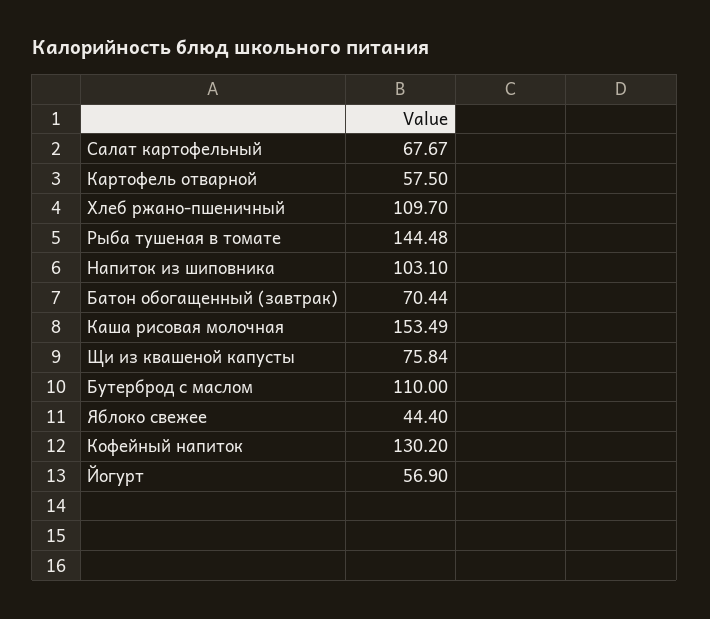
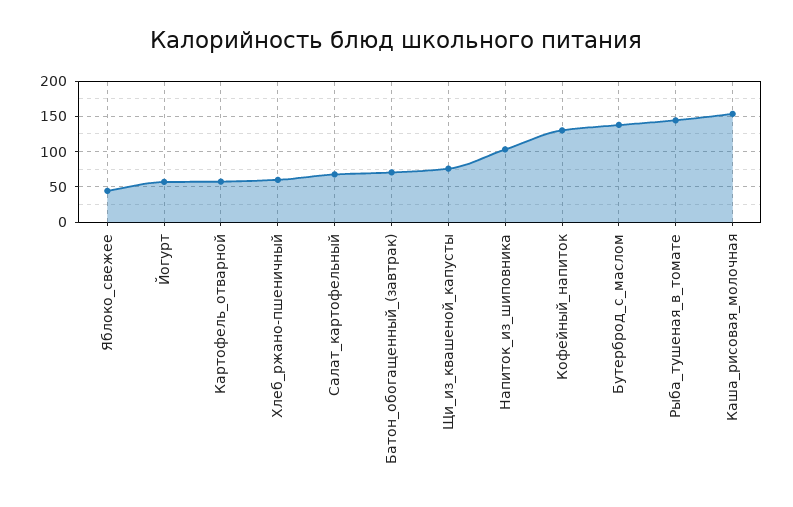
  {
    "Салат картофельный": 67.67,
    "Картофель отварной": 57.5,
-   "Хлеб ржано-пшеничный": 109.7,
+   "Хлеб ржано-пшеничный": 60,
    "Рыба тушеная в томате": 144.48,
    "Напиток из шиповника": 103.1,
    "Батон обогащенный (завтрак)": 70.44,
    "Каша рисовая молочная": 153.49,
    "Щи из квашеной капусты": 75.84,
-   "Бутерброд с маслом": 110,
+   "Бутерброд с маслом": 140,
    "Яблоко свежее": 44.4,
    "Кофейный напиток": 130.2,
    "Йогурт": 56.9
  }

